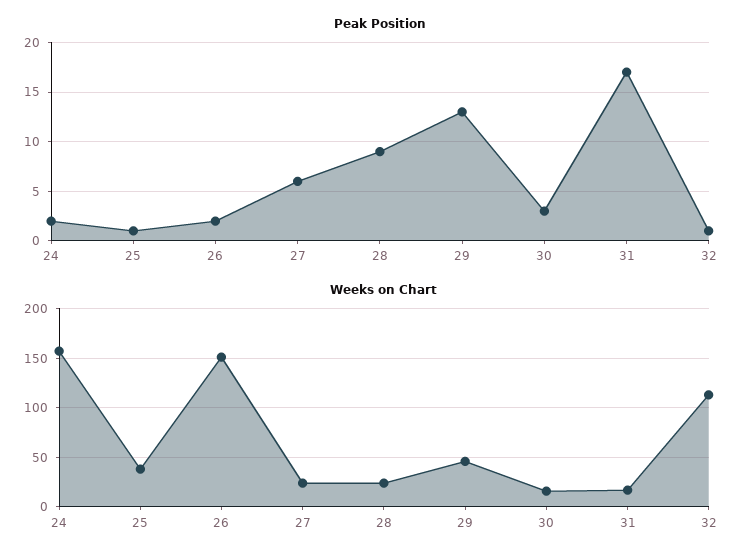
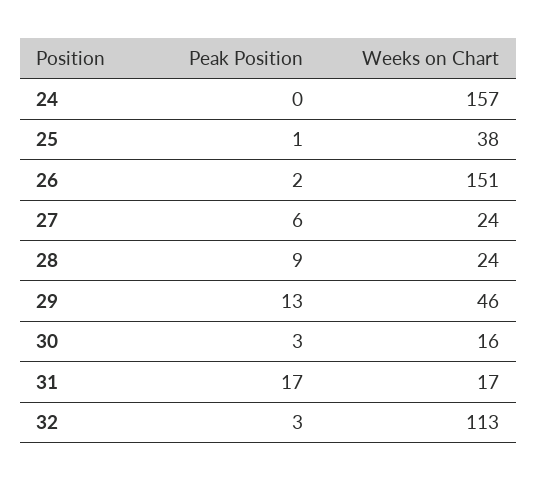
  {
    "Peak Position": {
-     "24": 2,
+     "24": 0,
      "25": 1,
      "26": 2,
      "27": 6,
      "28": 9,
      "29": 13,
      "30": 3,
      "31": 17,
-     "32": 1
+     "32": 3
    },
    "Weeks on Chart": {
      "24": 157,
      "25": 38,
      "26": 151,
      "27": 24,
      "28": 24,
      "29": 46,
      "30": 16,
      "31": 17,
      "32": 113
    }
  }

